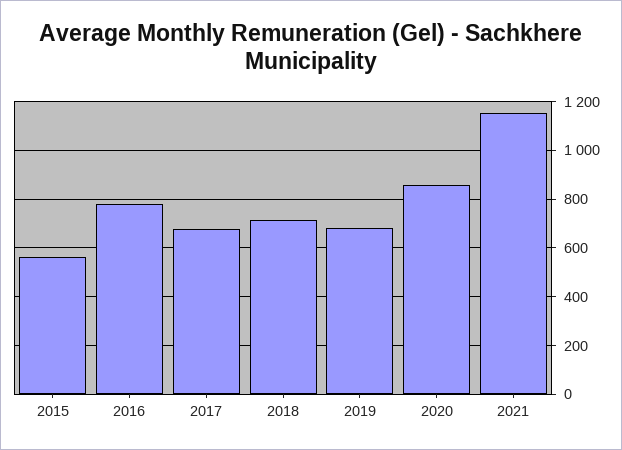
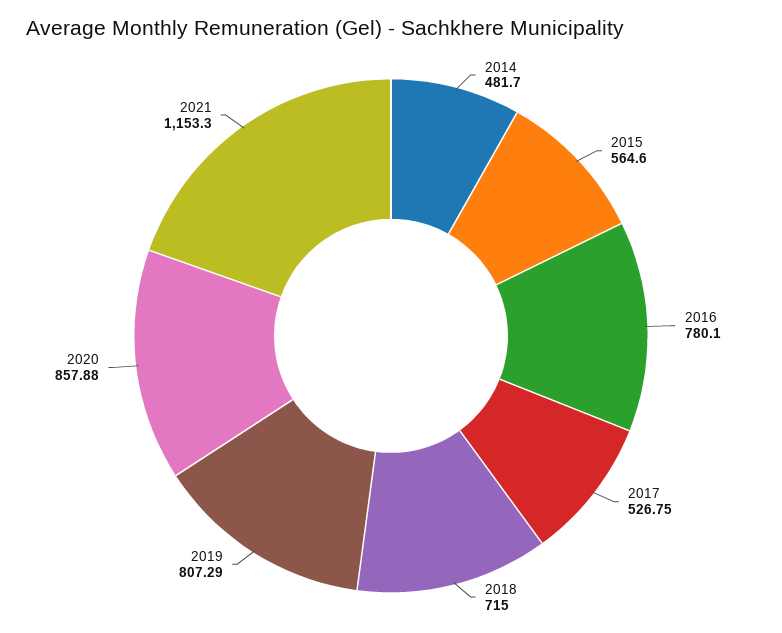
  {
    "2015": 564.6,
    "2016": 780.1,
-   "2017": 675,
+   "2017": 526.75,
    "2018": 715,
-   "2019": 675,
+   "2019": 807.29,
    "2020": 857.88,
-   "2021": 1153.3
+   "2021": 1153.3,
+   "2014": 481.7
  }

